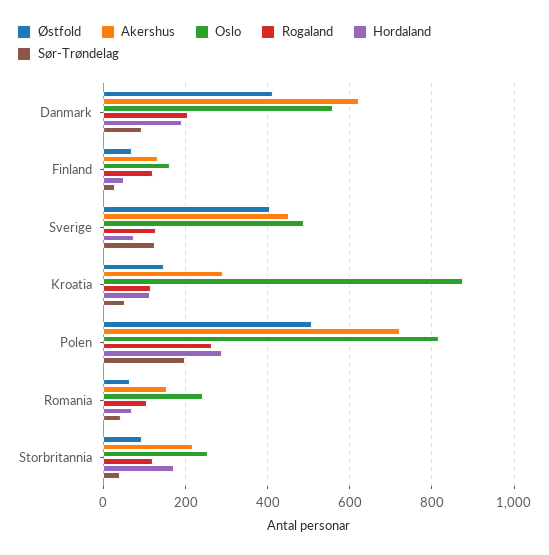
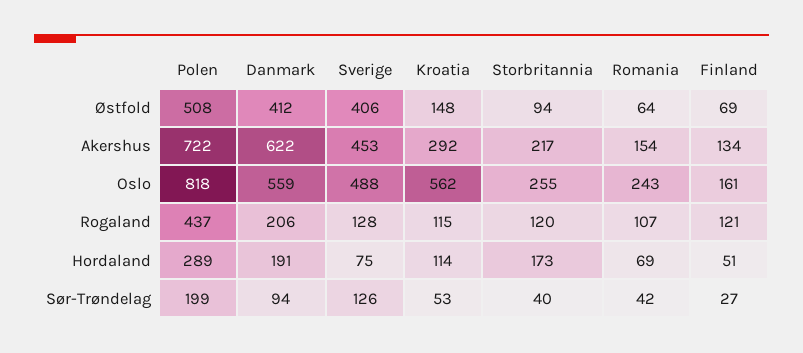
  {
    "Østfold": {
      "Danmark": 412,
      "Finland": 69,
      "Sverige": 406,
      "Kroatia": 148,
      "Polen": 508,
      "Romania": 64,
      "Storbritannia": 94
    },
    "Akershus": {
      "Danmark": 622,
      "Finland": 134,
      "Sverige": 453,
      "Kroatia": 292,
      "Polen": 722,
      "Romania": 154,
      "Storbritannia": 217
    },
    "Oslo": {
      "Danmark": 559,
      "Finland": 161,
      "Sverige": 488,
-     "Kroatia": 880,
+     "Kroatia": 562,
      "Polen": 818,
      "Romania": 243,
      "Storbritannia": 255
    },
    "Rogaland": {
      "Danmark": 206,
      "Finland": 121,
      "Sverige": 128,
      "Kroatia": 115,
-     "Polen": 260,
+     "Polen": 437,
      "Romania": 107,
      "Storbritannia": 120
    },
    "Hordaland": {
      "Danmark": 191,
      "Finland": 51,
      "Sverige": 75,
      "Kroatia": 114,
      "Polen": 289,
      "Romania": 69,
      "Storbritannia": 173
    },
    "Sør-Trøndelag": {
      "Danmark": 94,
      "Finland": 27,
      "Sverige": 126,
      "Kroatia": 53,
      "Polen": 199,
      "Romania": 42,
      "Storbritannia": 40
    }
  }

